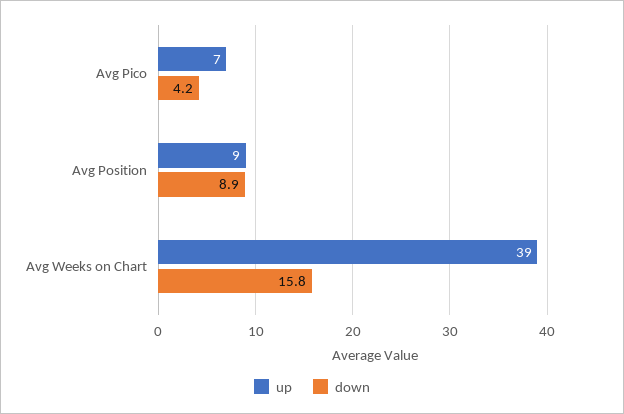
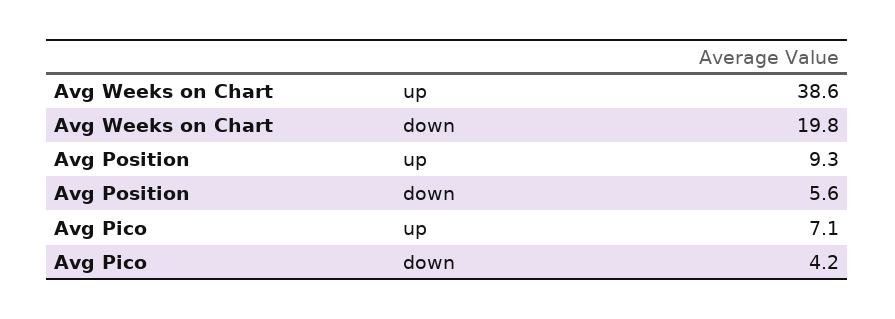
  {
    "up": {
      "Avg Pico": 7.1,
      "Avg Position": 9.3,
      "Avg Weeks on Chart": 38.6
    },
    "down": {
      "Avg Pico": 4.2,
-     "Avg Position": 8.9,
+     "Avg Position": 5.6,
-     "Avg Weeks on Chart": 15.8
+     "Avg Weeks on Chart": 19.8
    }
  }

